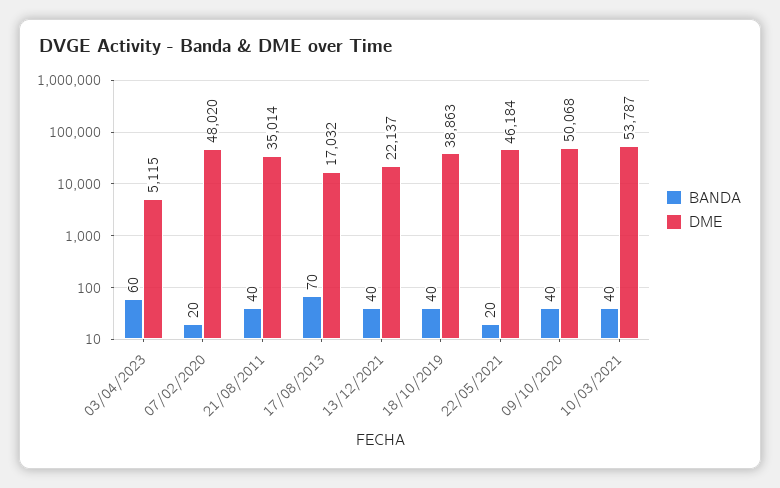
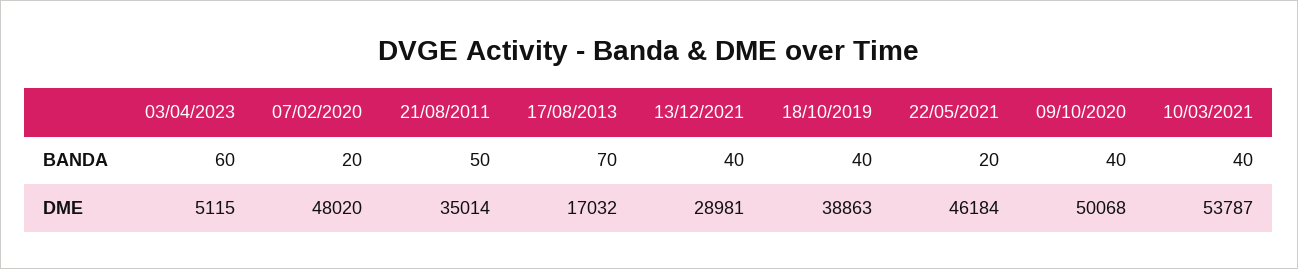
  {
    "BANDA": {
      "03/04/2023": 60,
      "07/02/2020": 20,
-     "21/08/2011": 40,
+     "21/08/2011": 50,
      "17/08/2013": 70,
      "13/12/2021": 40,
      "18/10/2019": 40,
      "22/05/2021": 20,
      "09/10/2020": 40,
      "10/03/2021": 40
    },
    "DME": {
      "03/04/2023": 5115,
      "07/02/2020": 48020,
      "21/08/2011": 35014,
      "17/08/2013": 17032,
-     "13/12/2021": 22137,
+     "13/12/2021": 28981,
      "18/10/2019": 38863,
      "22/05/2021": 46184,
      "09/10/2020": 50068,
      "10/03/2021": 53787
    }
  }

